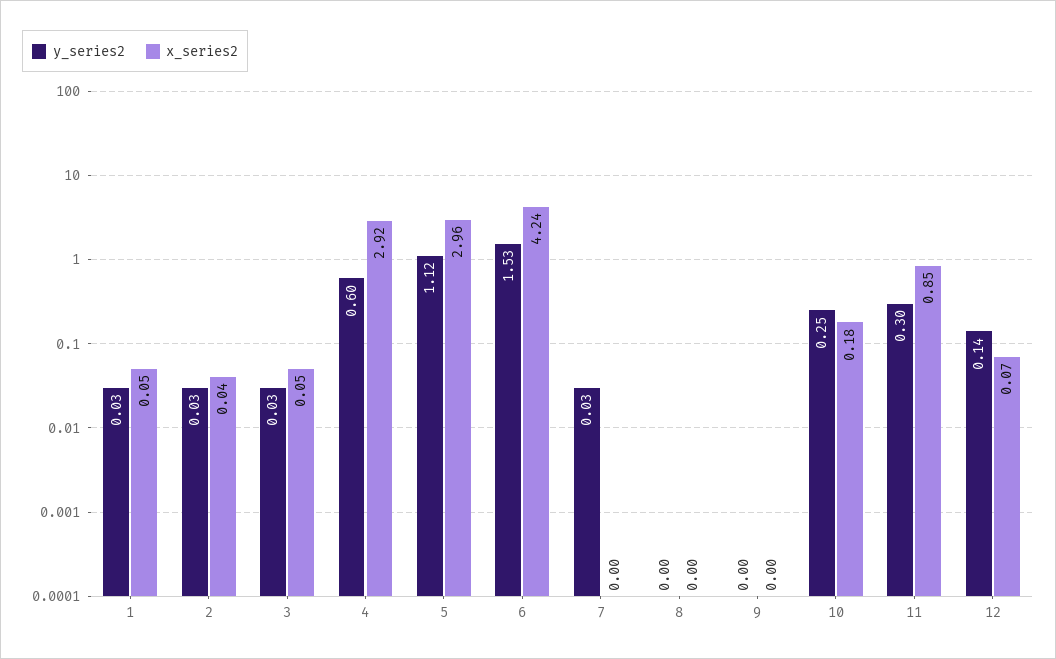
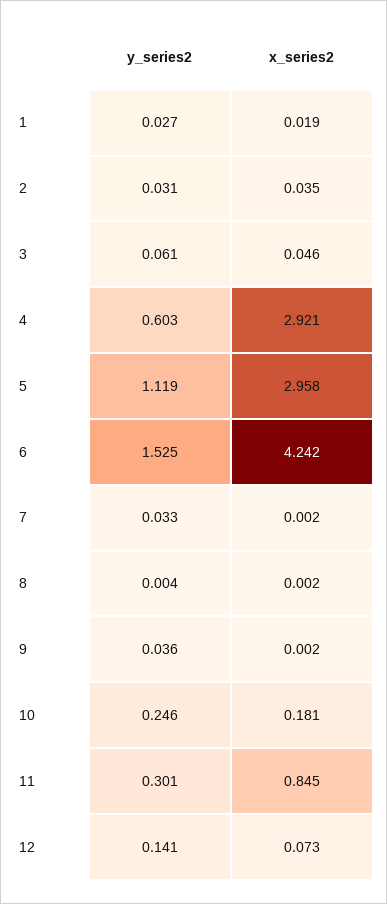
  {
    "y_series2": {
      "1": 0.027,
      "2": 0.031,
-     "3": 0.03,
+     "3": 0.061,
      "4": 0.603,
      "5": 1.119,
      "6": 1.525,
      "7": 0.033,
      "8": 0.004,
-     "9": 0,
+     "9": 0.036,
      "10": 0.246,
      "11": 0.301,
      "12": 0.141
    },
    "x_series2": {
-     "1": 0.05,
+     "1": 0.019,
      "2": 0.035,
      "3": 0.046,
      "4": 2.921,
      "5": 2.958,
      "6": 4.242,
      "7": 0.002,
      "8": 0.002,
      "9": 0.002,
      "10": 0.181,
      "11": 0.845,
      "12": 0.073
    }
  }

